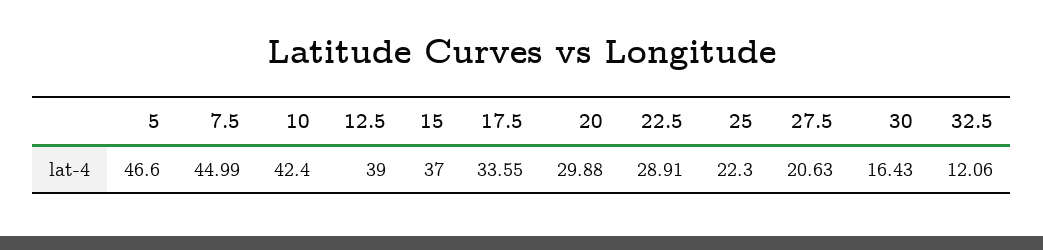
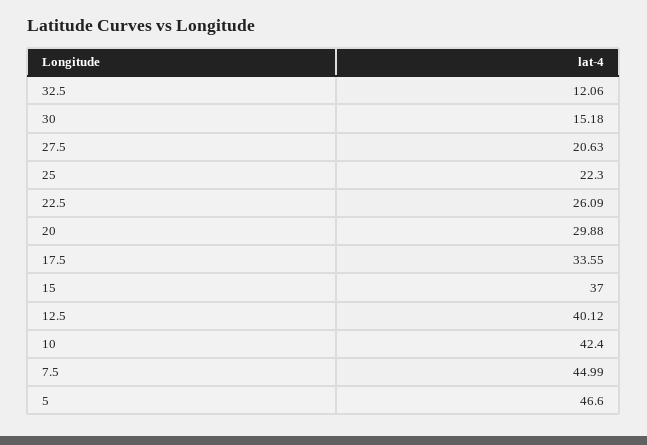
  {
    "5": 46.6,
    "7.5": 44.99,
    "10": 42.4,
-   "12.5": 39,
+   "12.5": 40.12,
    "15": 37,
    "17.5": 33.55,
    "20": 29.88,
-   "22.5": 28.91,
+   "22.5": 26.09,
    "25": 22.3,
    "27.5": 20.63,
-   "30": 16.43,
+   "30": 15.18,
    "32.5": 12.06
  }

